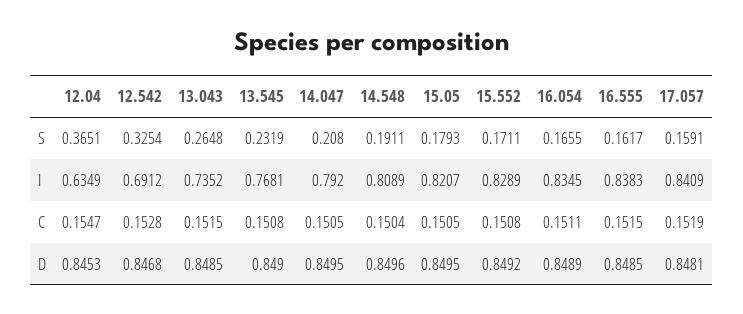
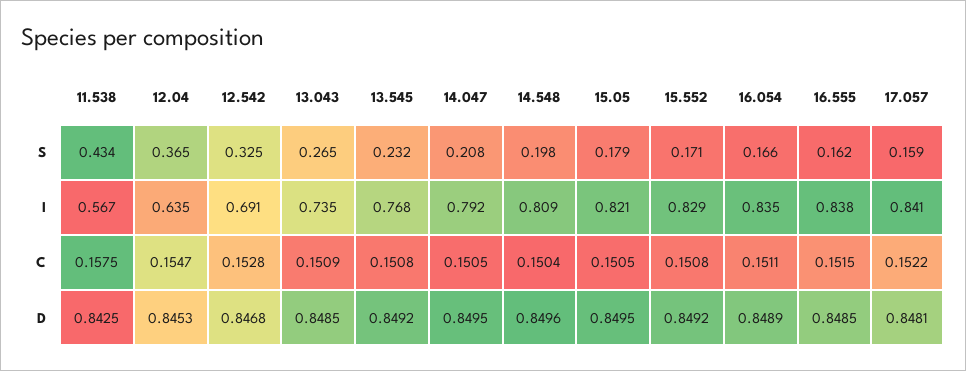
  {
    "12.04": {
      "S": 0.3651,
      "I": 0.6349,
      "C": 0.1547,
      "D": 0.8453
    },
    "12.542": {
      "S": 0.3254,
      "I": 0.6912,
      "C": 0.1528,
      "D": 0.8468
    },
    "13.043": {
      "S": 0.2648,
      "I": 0.7352,
-     "C": 0.1515,
+     "C": 0.1509,
      "D": 0.8485
    },
    "13.545": {
      "S": 0.2319,
      "I": 0.7681,
      "C": 0.1508,
-     "D": 0.849
+     "D": 0.8492
    },
    "14.047": {
      "S": 0.208,
      "I": 0.792,
      "C": 0.1505,
      "D": 0.8495
    },
    "14.548": {
-     "S": 0.1911,
+     "S": 0.198,
      "I": 0.8089,
      "C": 0.1504,
      "D": 0.8496
    },
    "15.05": {
      "S": 0.1793,
      "I": 0.8207,
      "C": 0.1505,
      "D": 0.8495
    },
    "15.552": {
      "S": 0.1711,
      "I": 0.8289,
      "C": 0.1508,
      "D": 0.8492
    },
    "16.054": {
      "S": 0.1655,
      "I": 0.8345,
      "C": 0.1511,
      "D": 0.8489
    },
    "16.555": {
      "S": 0.1617,
      "I": 0.8383,
      "C": 0.1515,
      "D": 0.8485
    },
    "17.057": {
      "S": 0.1591,
      "I": 0.8409,
-     "C": 0.1519,
+     "C": 0.1522,
      "D": 0.8481
-   }
+   },
+   "11.538": {
+     "S": 0.434,
+     "I": 0.567,
+     "C": 0.1575,
+     "D": 0.8425
+   }
  }

